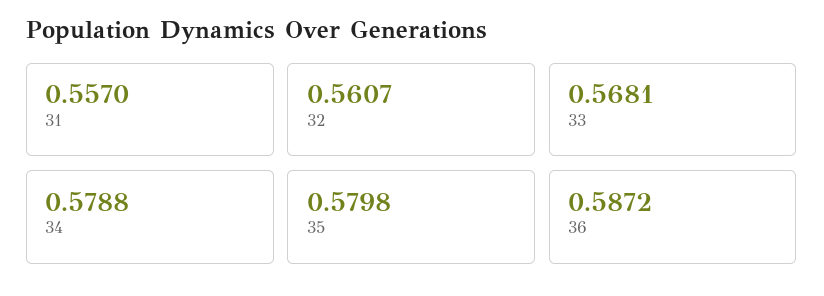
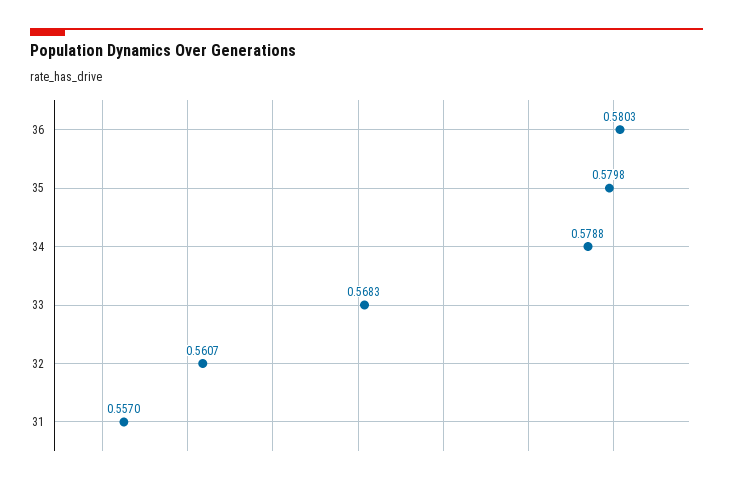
  {
    "31": 0.557,
    "32": 0.5607,
-   "33": 0.5681,
+   "33": 0.5683,
    "34": 0.5788,
    "35": 0.5798,
-   "36": 0.5872
+   "36": 0.5803
  }

